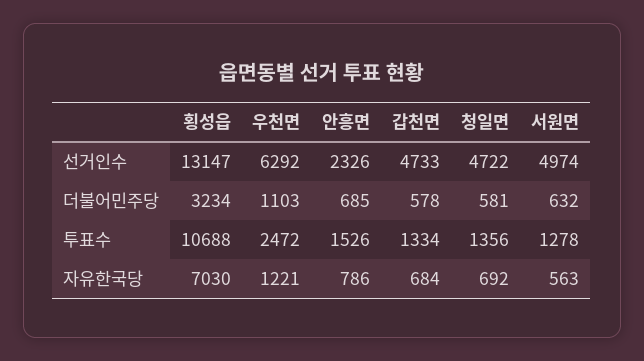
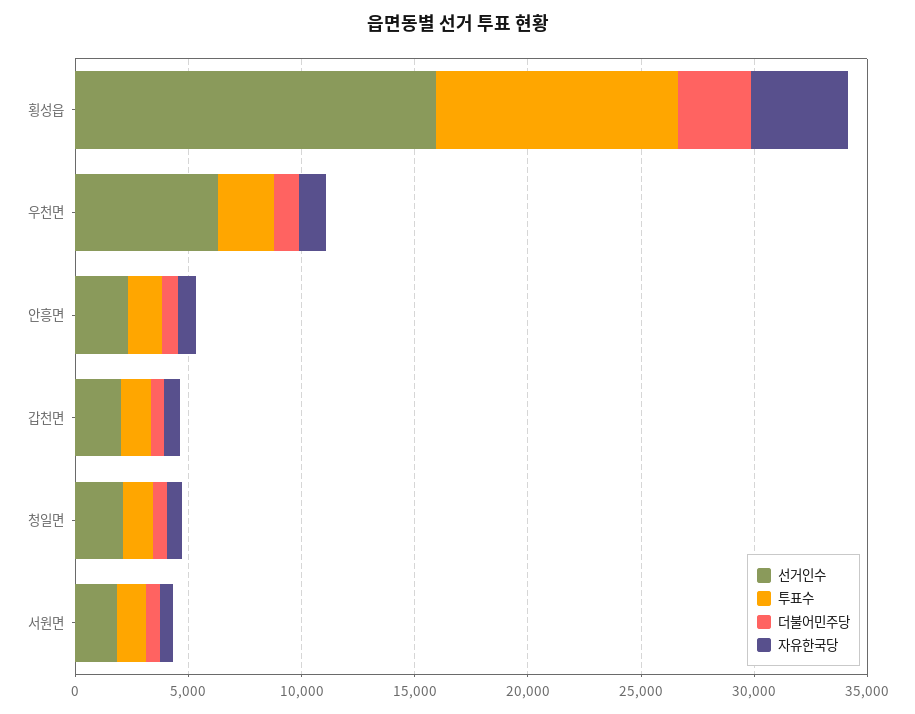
  {
    "선거인수": {
-     "횡성읍": 13147,
+     "횡성읍": 16000,
      "우천면": 6292,
      "안흥면": 2326,
-     "갑천면": 4733,
+     "갑천면": 2000,
-     "청일면": 4722,
+     "청일면": 2000,
-     "서원면": 4974
+     "서원면": 2000
    },
    "더불어민주당": {
      "횡성읍": 3234,
      "우천면": 1103,
      "안흥면": 685,
      "갑천면": 578,
      "청일면": 581,
      "서원면": 632
    },
    "투표수": {
      "횡성읍": 10688,
      "우천면": 2472,
      "안흥면": 1526,
      "갑천면": 1334,
      "청일면": 1356,
      "서원면": 1278
    },
    "자유한국당": {
-     "횡성읍": 7030,
+     "횡성읍": 4000,
      "우천면": 1221,
      "안흥면": 786,
      "갑천면": 684,
      "청일면": 692,
      "서원면": 563
    }
  }

